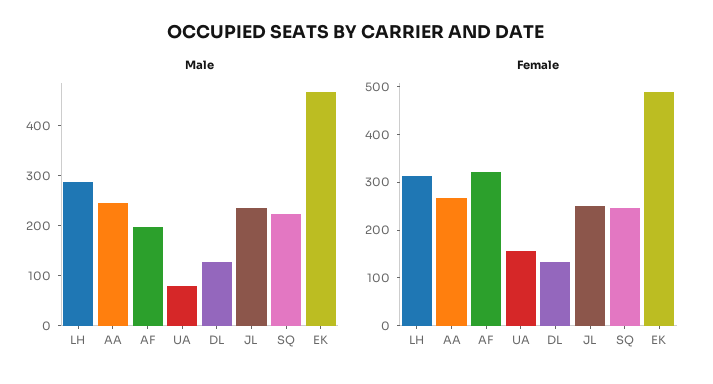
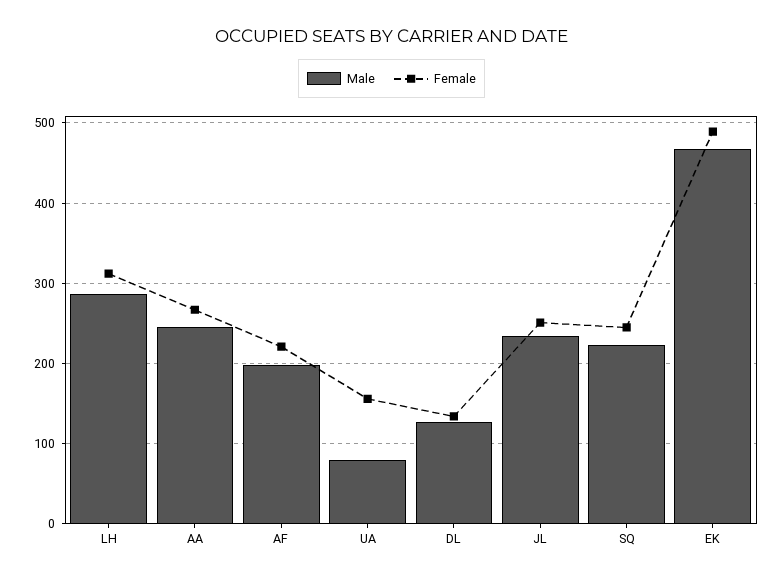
  {
    "Male": {
      "LH": 290,
      "AA": 250,
      "AF": 200,
      "UA": 80,
      "DL": 130,
      "JL": 230,
      "SQ": 220,
      "EK": 470
    },
    "Female": {
      "LH": 310,
      "AA": 270,
-     "AF": 320,
+     "AF": 220,
      "UA": 160,
      "DL": 130,
      "JL": 250,
      "SQ": 250,
      "EK": 490
    }
  }

